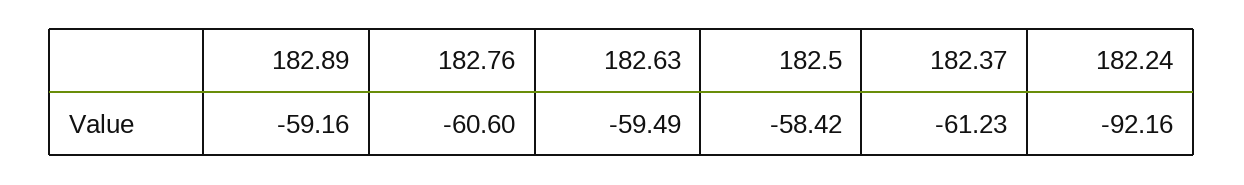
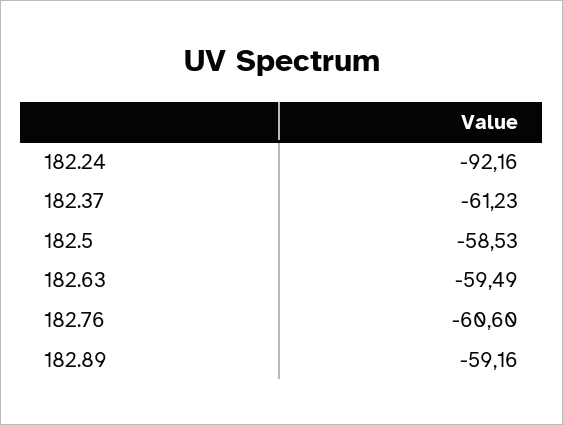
  {
    "182.89": -59.16,
    "182.76": -60.6,
    "182.63": -59.49,
-   "182.5": -58.42,
+   "182.5": -58.53,
    "182.37": -61.23,
    "182.24": -92.16
  }

